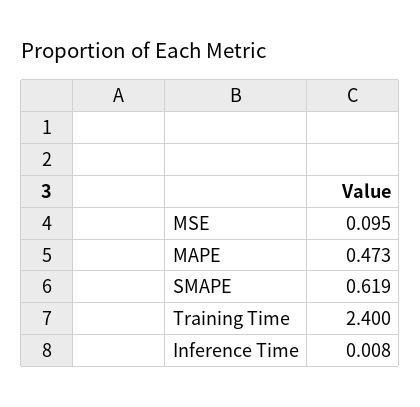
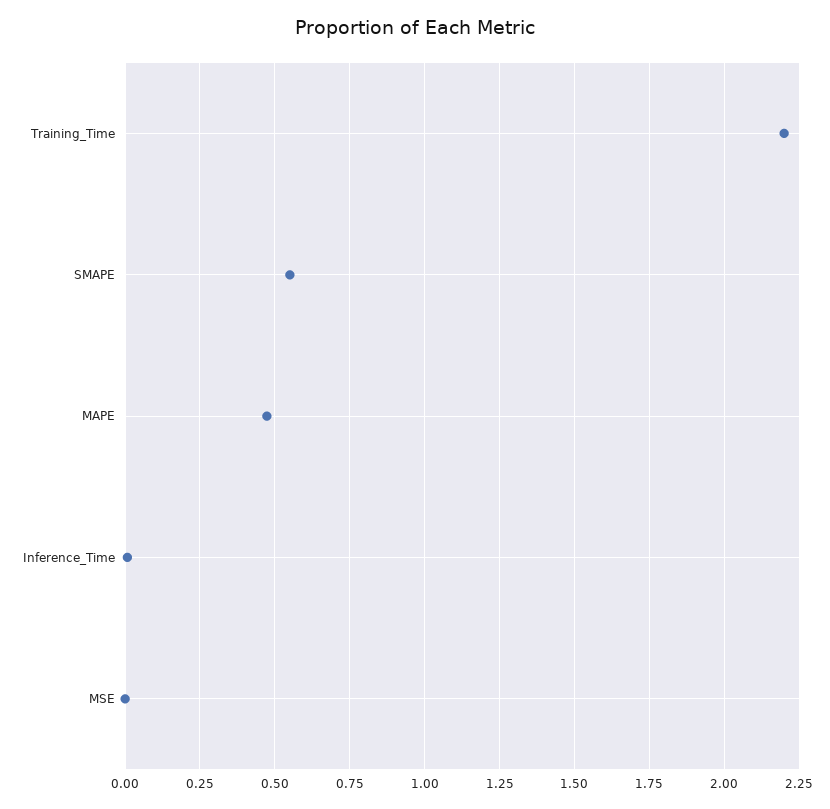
  {
-   "MSE": 0.095,
+   "MSE": 0,
    "MAPE": 0.473,
-   "SMAPE": 0.619,
+   "SMAPE": 0.55,
-   "Training Time": 2.4,
+   "Training Time": 2.2,
    "Inference Time": 0.008
  }

